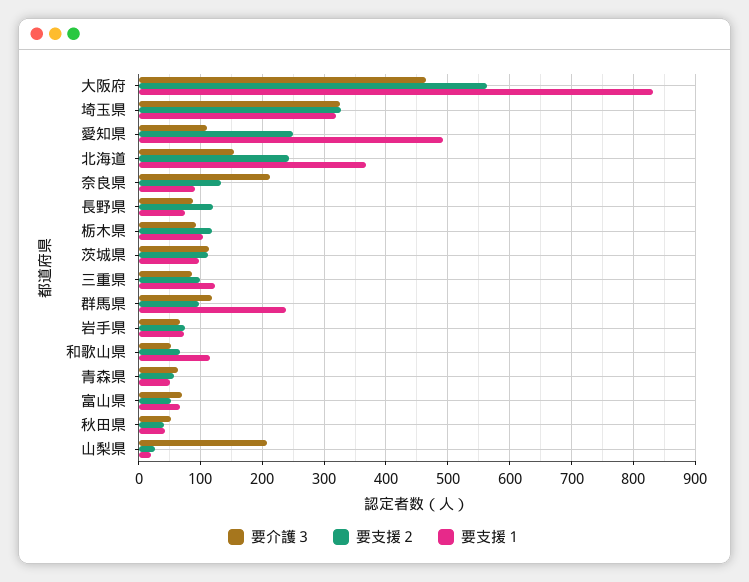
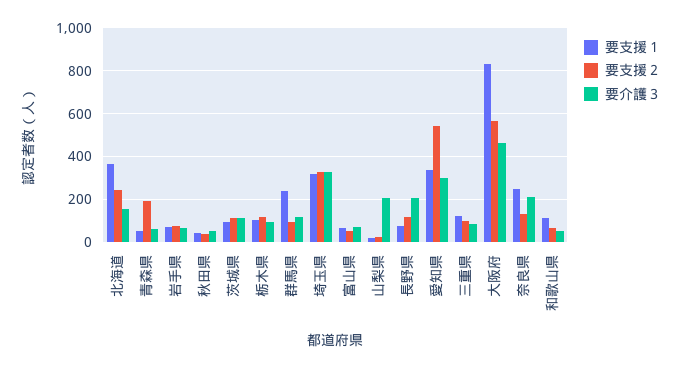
  {
    "要介護３": {
      "大阪府": 460,
      "埼玉県": 330,
-     "愛知県": 110,
+     "愛知県": 300,
      "北海道": 160,
      "奈良県": 210,
-     "長野県": 90,
+     "長野県": 200,
      "栃木県": 90,
      "茨城県": 110,
      "三重県": 90,
      "群馬県": 120,
      "岩手県": 70,
      "和歌山県": 50,
      "青森県": 60,
      "富山県": 70,
      "秋田県": 50,
      "山梨県": 210
    },
    "要支援２": {
      "大阪府": 560,
      "埼玉県": 330,
-     "愛知県": 250,
+     "愛知県": 550,
      "北海道": 240,
      "奈良県": 130,
      "長野県": 120,
      "栃木県": 120,
      "茨城県": 110,
      "三重県": 100,
      "群馬県": 100,
      "岩手県": 80,
      "和歌山県": 70,
-     "青森県": 60,
+     "青森県": 200,
      "富山県": 50,
      "秋田県": 40,
      "山梨県": 30
    },
    "要支援１": {
      "大阪府": 830,
      "埼玉県": 320,
-     "愛知県": 490,
+     "愛知県": 350,
      "北海道": 370,
-     "奈良県": 90,
+     "奈良県": 250,
      "長野県": 80,
      "栃木県": 110,
      "茨城県": 100,
      "三重県": 120,
      "群馬県": 240,
      "岩手県": 70,
      "和歌山県": 120,
      "青森県": 50,
      "富山県": 70,
      "秋田県": 40,
      "山梨県": 20
    }
  }

